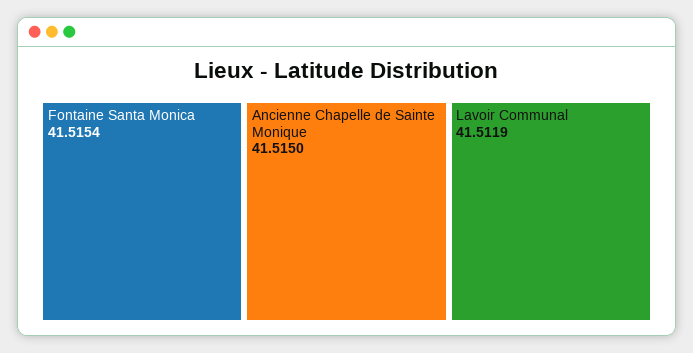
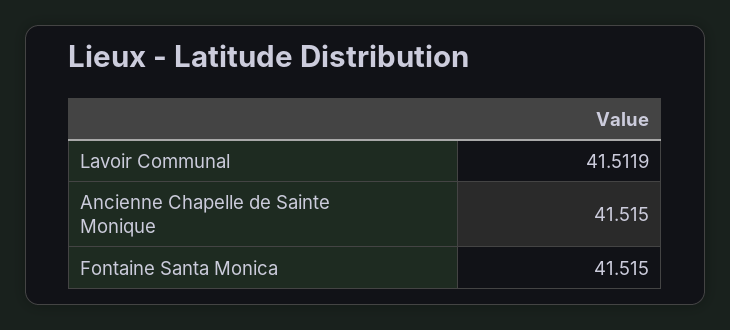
  {
-   "Fontaine Santa Monica": 41.5154,
+   "Fontaine Santa Monica": 41.515,
    "Ancienne Chapelle de Sainte Monique": 41.515,
    "Lavoir Communal": 41.5119
  }

